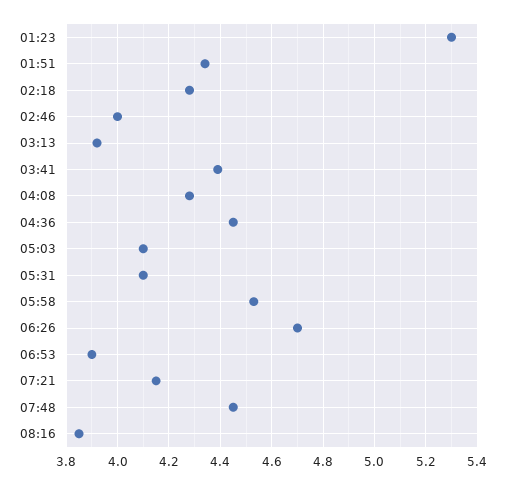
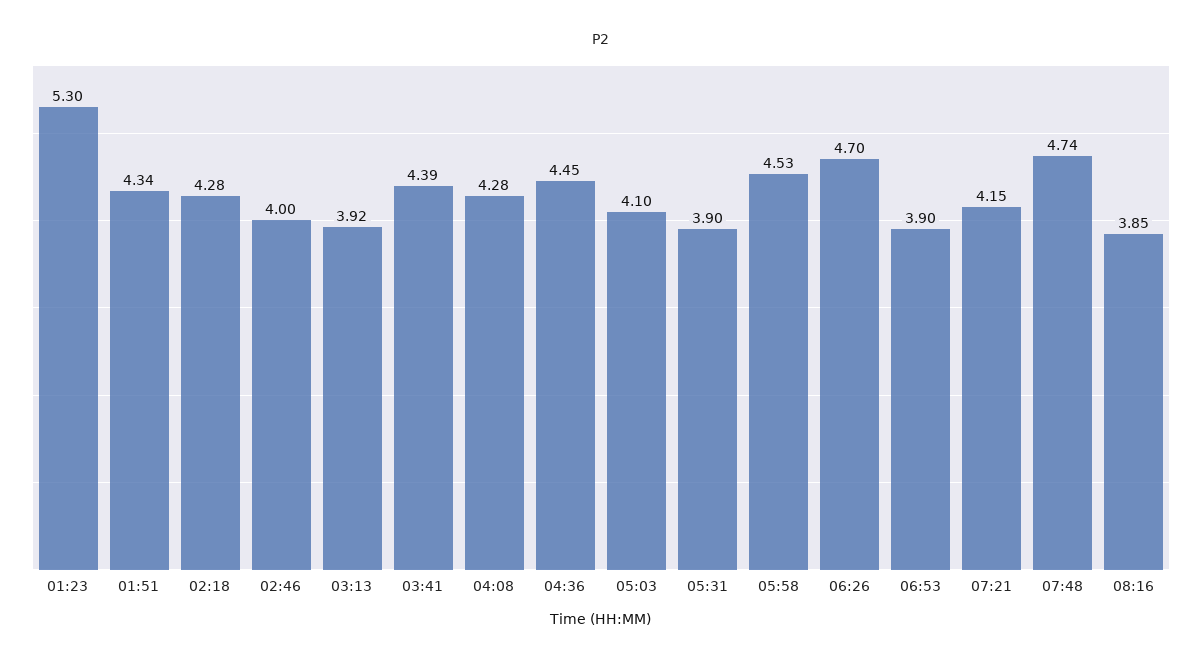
  {
    "01:23": 5.3,
    "01:51": 4.34,
    "02:18": 4.28,
    "02:46": 4,
    "03:13": 3.92,
    "03:41": 4.39,
    "04:08": 4.28,
    "04:36": 4.45,
    "05:03": 4.1,
-   "05:31": 4.1,
+   "05:31": 3.9,
    "05:58": 4.53,
    "06:26": 4.7,
    "06:53": 3.9,
    "07:21": 4.15,
-   "07:48": 4.45,
+   "07:48": 4.74,
    "08:16": 3.85
  }

